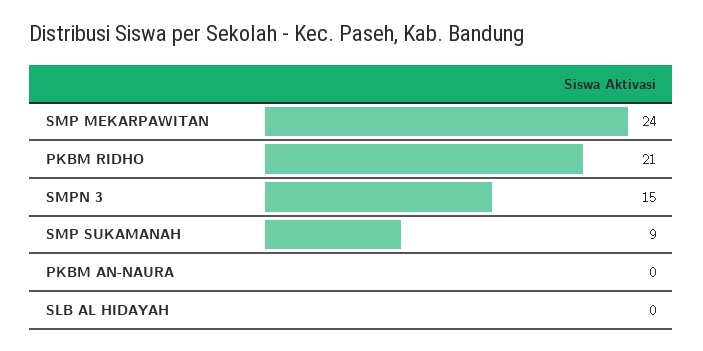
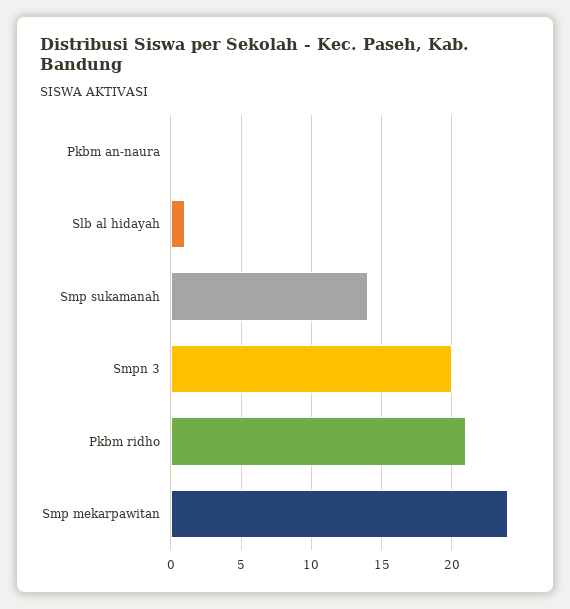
  {
    "SMP MEKARPAWITAN": 24,
    "PKBM RIDHO": 21,
-   "SMPN 3": 15,
+   "SMPN 3": 20,
-   "SMP SUKAMANAH": 9,
+   "SMP SUKAMANAH": 14,
    "PKBM AN-NAURA": 0,
-   "SLB AL HIDAYAH": 0
+   "SLB AL HIDAYAH": 1
  }

